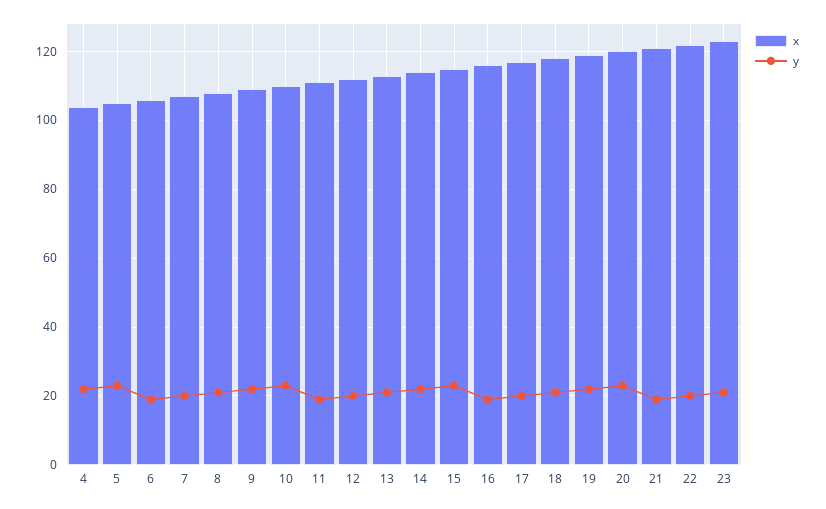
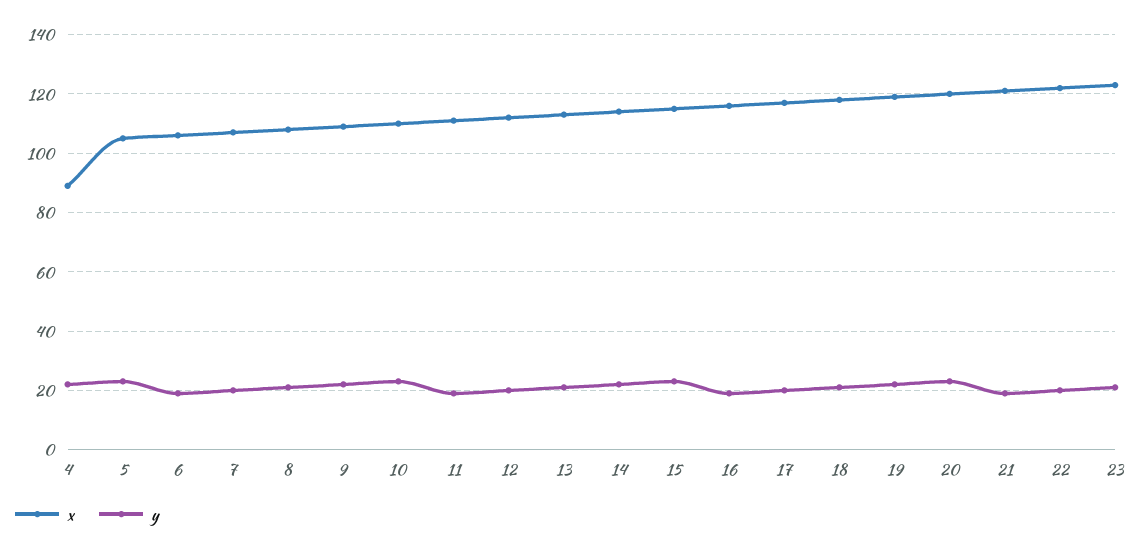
  {
    "x": {
-     "4": 105,
+     "4": 90,
      "5": 105,
      "6": 105,
      "7": 105,
      "8": 110,
      "9": 110,
      "10": 110,
      "11": 110,
      "12": 110,
      "13": 115,
      "14": 115,
      "15": 115,
      "16": 115,
      "17": 115,
      "18": 120,
      "19": 120,
      "20": 120,
      "21": 120,
      "22": 120,
      "23": 125
    },
    "y": {
      "4": 20,
      "5": 25,
      "6": 20,
      "7": 20,
      "8": 20,
      "9": 20,
      "10": 25,
      "11": 20,
      "12": 20,
      "13": 20,
      "14": 20,
      "15": 25,
      "16": 20,
      "17": 20,
      "18": 20,
      "19": 20,
      "20": 25,
      "21": 20,
      "22": 20,
      "23": 20
    }
  }

